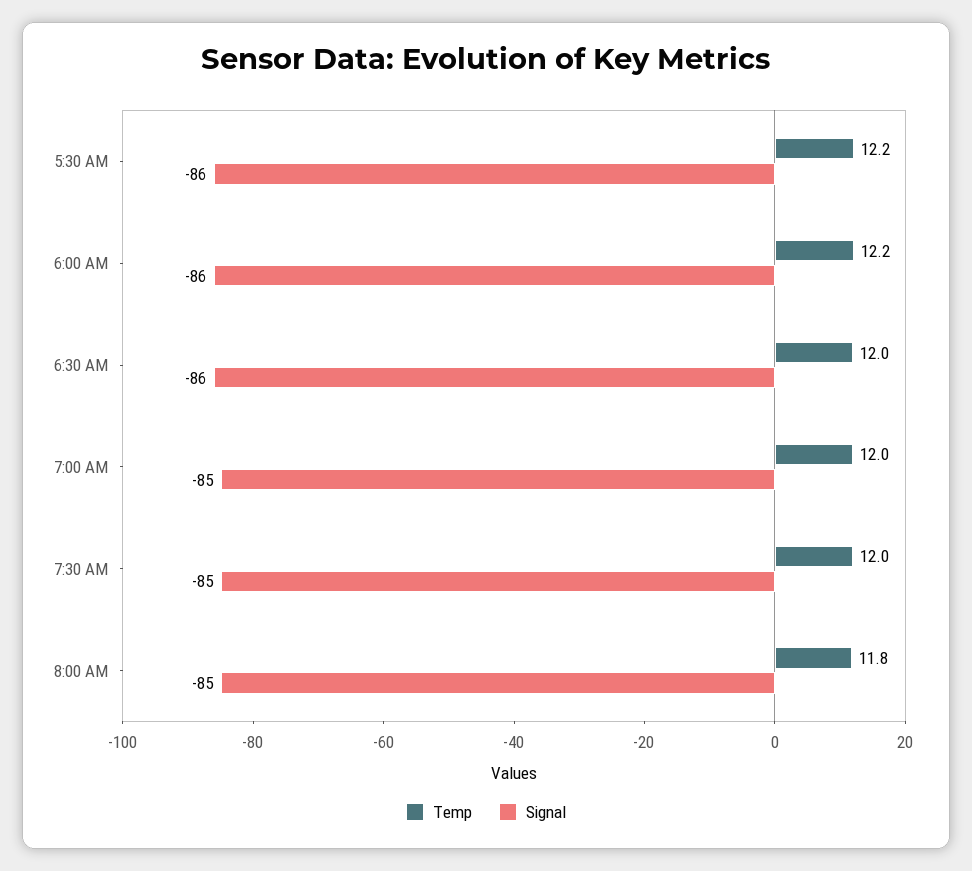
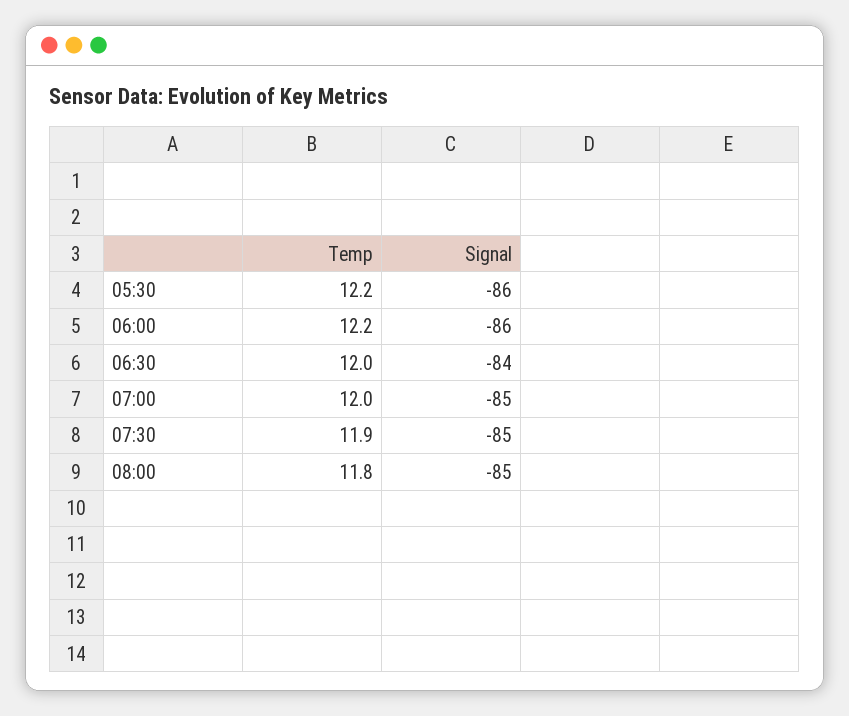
  {
    "Temp": {
      "5:30 AM": 12.2,
      "6:00 AM": 12.2,
      "6:30 AM": 12,
      "7:00 AM": 12,
-     "7:30 AM": 12,
+     "7:30 AM": 11.9,
      "8:00 AM": 11.8
    },
    "Signal": {
      "5:30 AM": -86,
      "6:00 AM": -86,
-     "6:30 AM": -86,
+     "6:30 AM": -84,
      "7:00 AM": -85,
      "7:30 AM": -85,
      "8:00 AM": -85
    }
  }

